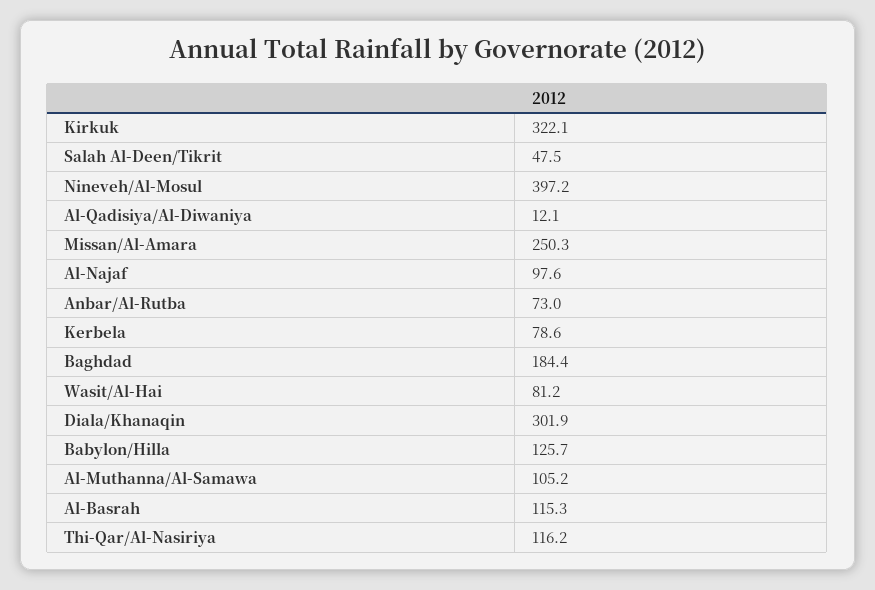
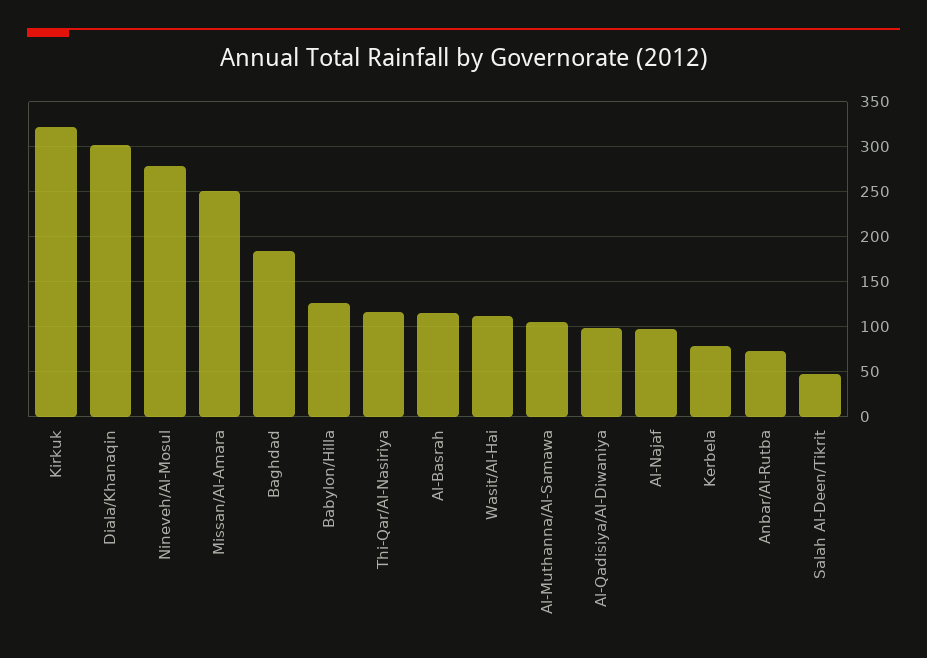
  {
    "Kirkuk": 322.1,
    "Salah Al-Deen/Tikrit": 47.5,
-   "Nineveh/Al-Mosul": 397.2,
+   "Nineveh/Al-Mosul": 280,
-   "Al-Qadisiya/Al-Diwaniya": 12.1,
+   "Al-Qadisiya/Al-Diwaniya": 100,
    "Missan/Al-Amara": 250.3,
    "Al-Najaf": 97.6,
    "Anbar/Al-Rutba": 73,
    "Kerbela": 78.6,
    "Baghdad": 184.4,
-   "Wasit/Al-Hai": 81.2,
+   "Wasit/Al-Hai": 110,
    "Diala/Khanaqin": 301.9,
    "Babylon/Hilla": 125.7,
    "Al-Muthanna/Al-Samawa": 105.2,
    "Al-Basrah": 115.3,
    "Thi-Qar/Al-Nasiriya": 116.2
  }

